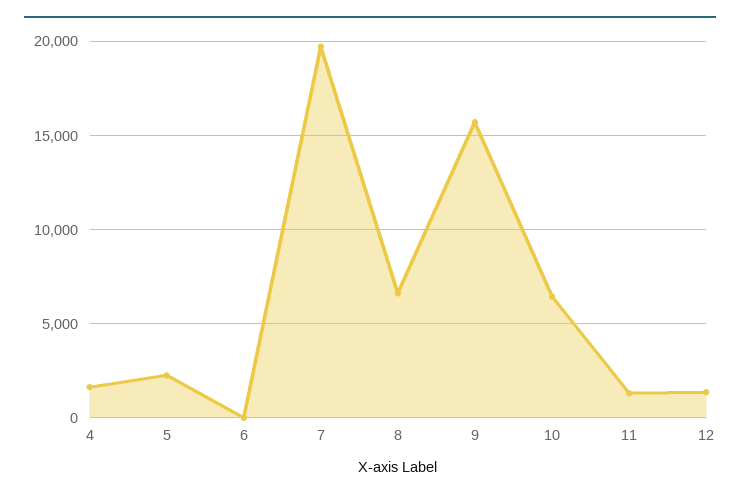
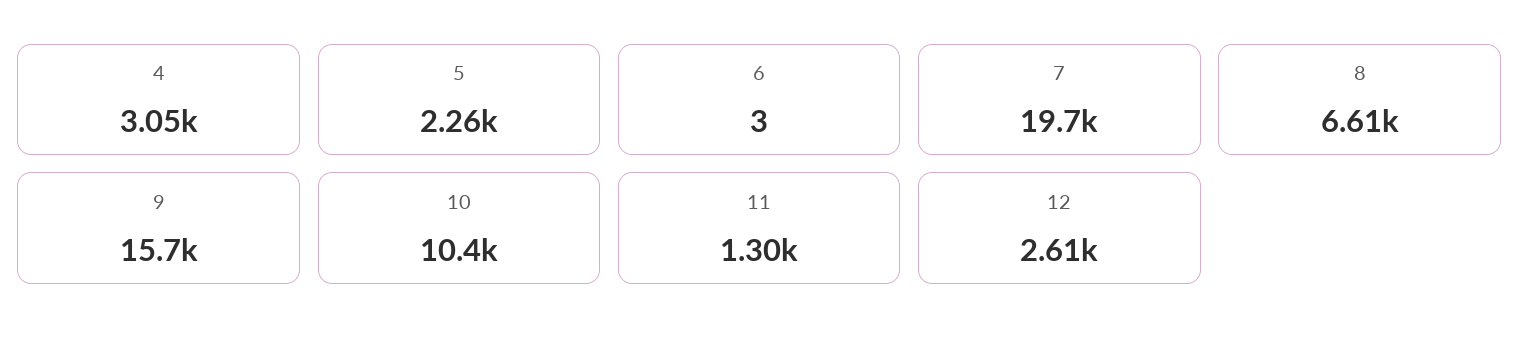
  {
-   "4": 1500,
+   "4": 3050,
    "5": 2260,
    "6": 3,
    "7": 19700,
    "8": 6610,
    "9": 15700,
-   "10": 6500,
+   "10": 10400,
    "11": 1300,
-   "12": 1500
+   "12": 2610
  }

